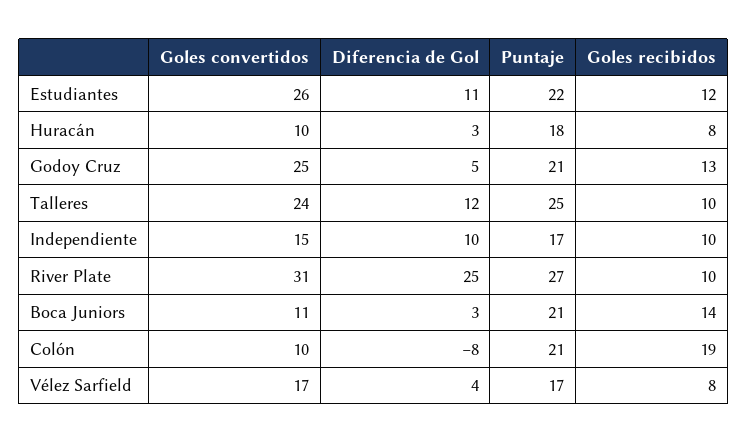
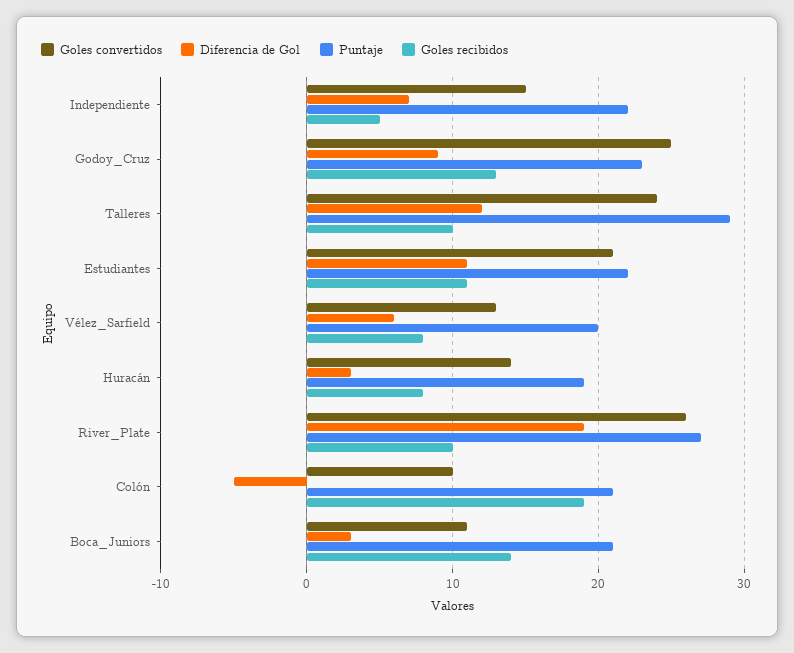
  {
    "Goles convertidos": {
-     "Estudiantes": 26,
+     "Estudiantes": 21,
-     "Huracán": 10,
+     "Huracán": 14,
      "Godoy Cruz": 25,
      "Talleres": 24,
      "Independiente": 15,
-     "River Plate": 31,
+     "River Plate": 26,
      "Boca Juniors": 11,
      "Colón": 10,
-     "Vélez Sarfield": 17
+     "Vélez Sarfield": 13
    },
    "Diferencia de Gol": {
      "Estudiantes": 11,
      "Huracán": 3,
-     "Godoy Cruz": 5,
+     "Godoy Cruz": 9,
      "Talleres": 12,
-     "Independiente": 10,
+     "Independiente": 7,
-     "River Plate": 25,
+     "River Plate": 19,
      "Boca Juniors": 3,
-     "Colón": -8,
+     "Colón": -5,
-     "Vélez Sarfield": 4
+     "Vélez Sarfield": 6
    },
    "Puntaje": {
      "Estudiantes": 22,
-     "Huracán": 18,
+     "Huracán": 19,
-     "Godoy Cruz": 21,
+     "Godoy Cruz": 23,
-     "Talleres": 25,
+     "Talleres": 29,
-     "Independiente": 17,
+     "Independiente": 22,
      "River Plate": 27,
      "Boca Juniors": 21,
      "Colón": 21,
-     "Vélez Sarfield": 17
+     "Vélez Sarfield": 20
    },
    "Goles recibidos": {
-     "Estudiantes": 12,
+     "Estudiantes": 11,
      "Huracán": 8,
      "Godoy Cruz": 13,
      "Talleres": 10,
-     "Independiente": 10,
+     "Independiente": 5,
      "River Plate": 10,
      "Boca Juniors": 14,
      "Colón": 19,
      "Vélez Sarfield": 8
    }
  }

